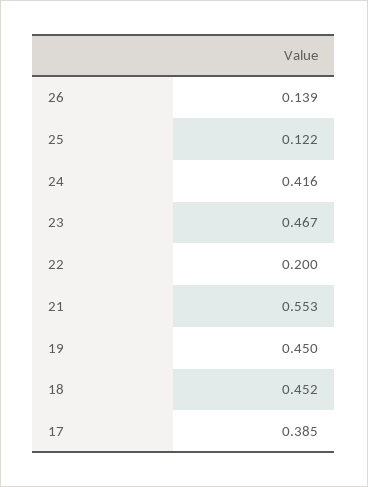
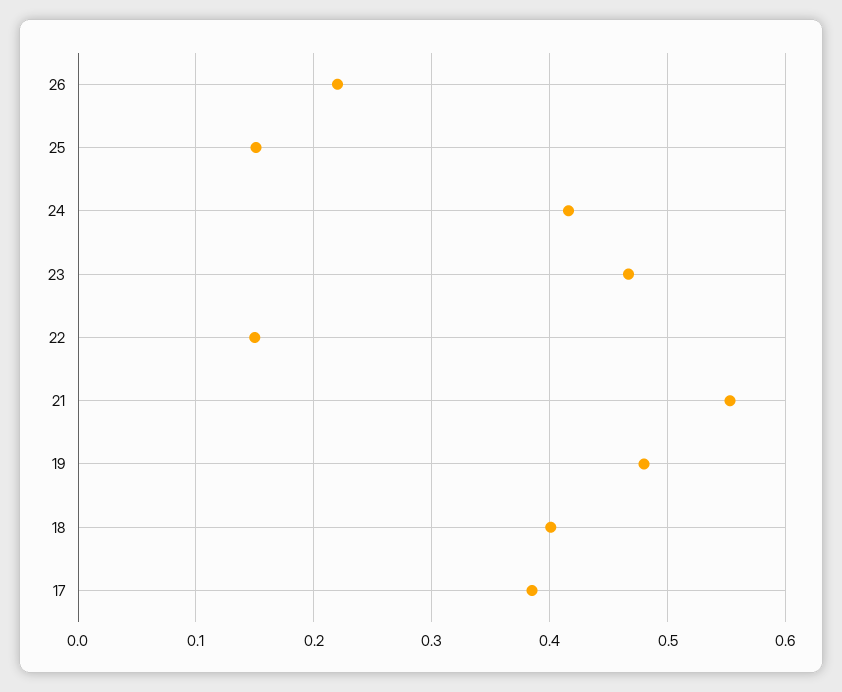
  {
-   "26": 0.139,
+   "26": 0.22,
-   "25": 0.122,
+   "25": 0.15,
    "24": 0.416,
    "23": 0.467,
-   "22": 0.2,
+   "22": 0.15,
    "21": 0.553,
-   "19": 0.45,
+   "19": 0.48,
-   "18": 0.452,
+   "18": 0.4,
    "17": 0.385
  }

